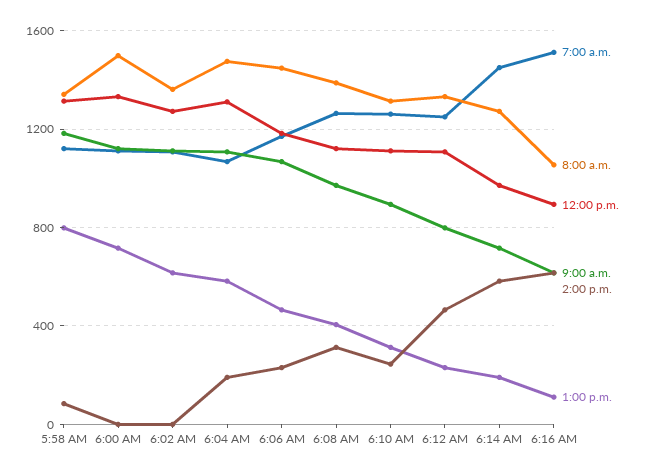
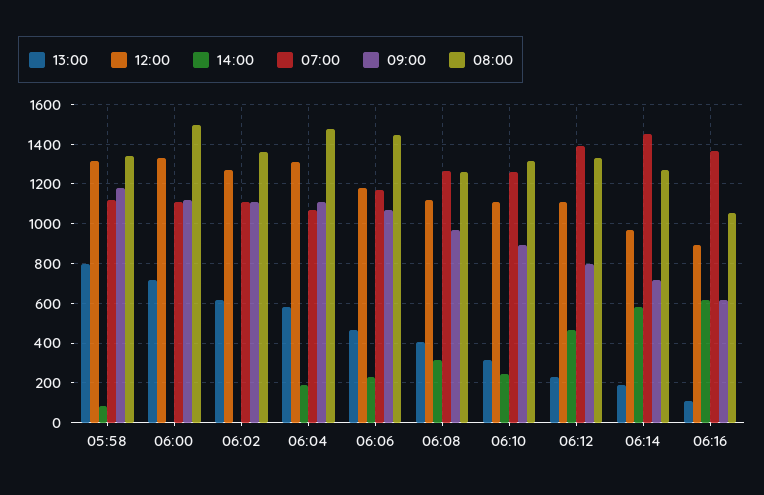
  {
    "7:00 a.m.": {
      "5:58 AM": 1100,
      "6:00 AM": 1100,
      "6:02 AM": 1100,
      "6:04 AM": 1050,
      "6:06 AM": 1150,
      "6:08 AM": 1250,
      "6:10 AM": 1250,
-     "6:12 AM": 1250,
+     "6:12 AM": 1400,
      "6:14 AM": 1450,
-     "6:16 AM": 1500
+     "6:16 AM": 1350
    },
    "8:00 a.m.": {
      "5:58 AM": 1350,
      "6:00 AM": 1500,
      "6:02 AM": 1350,
      "6:04 AM": 1500,
      "6:06 AM": 1450,
-     "6:08 AM": 1400,
+     "6:08 AM": 1250,
      "6:10 AM": 1300,
      "6:12 AM": 1350,
      "6:14 AM": 1250,
      "6:16 AM": 1050
    },
    "12:00 p.m.": {
      "5:58 AM": 1300,
      "6:00 AM": 1350,
      "6:02 AM": 1250,
      "6:04 AM": 1300,
      "6:06 AM": 1200,
      "6:08 AM": 1100,
      "6:10 AM": 1100,
      "6:12 AM": 1100,
      "6:14 AM": 950,
      "6:16 AM": 900
    },
    "9:00 a.m.": {
      "5:58 AM": 1200,
      "6:00 AM": 1100,
      "6:02 AM": 1100,
      "6:04 AM": 1100,
      "6:06 AM": 1050,
      "6:08 AM": 950,
      "6:10 AM": 900,
      "6:12 AM": 800,
      "6:14 AM": 700,
      "6:16 AM": 600
    },
    "2:00 p.m.": {
      "5:58 AM": 100,
      "6:00 AM": 0,
      "6:02 AM": 0,
      "6:04 AM": 200,
      "6:06 AM": 250,
      "6:08 AM": 300,
      "6:10 AM": 250,
      "6:12 AM": 450,
      "6:14 AM": 600,
      "6:16 AM": 600
    },
    "1:00 p.m.": {
      "5:58 AM": 800,
      "6:00 AM": 700,
      "6:02 AM": 600,
      "6:04 AM": 600,
      "6:06 AM": 450,
      "6:08 AM": 400,
      "6:10 AM": 300,
      "6:12 AM": 250,
      "6:14 AM": 200,
      "6:16 AM": 100
    }
  }

